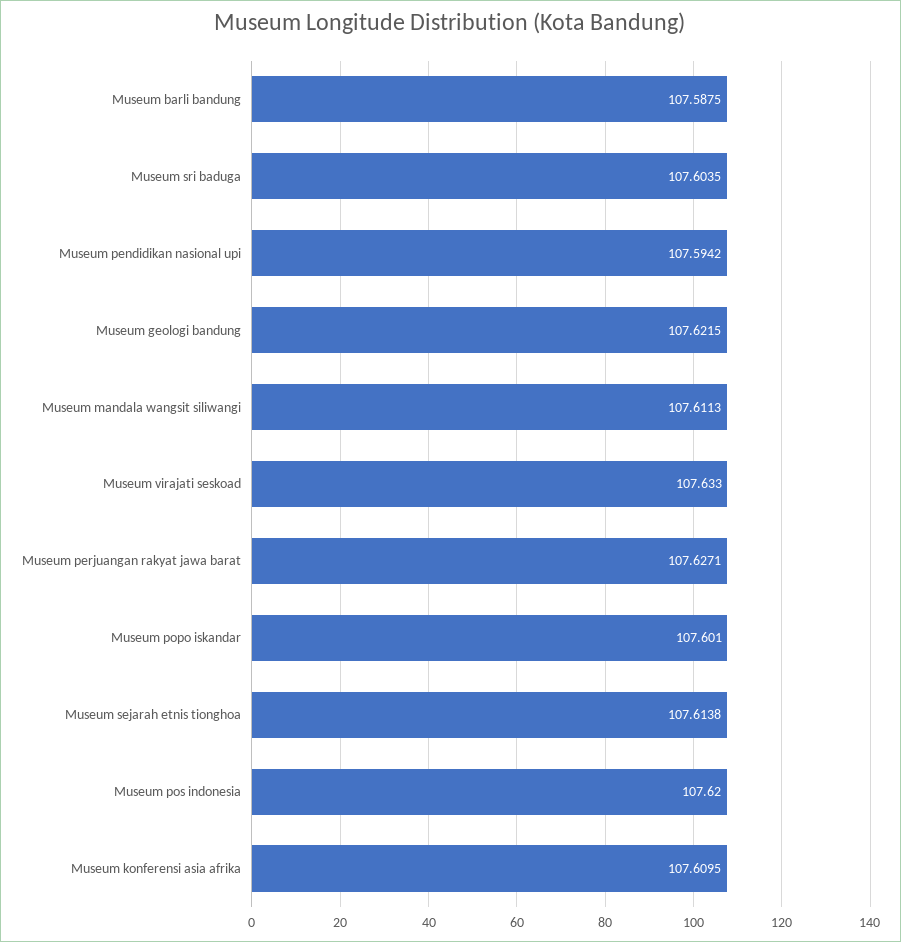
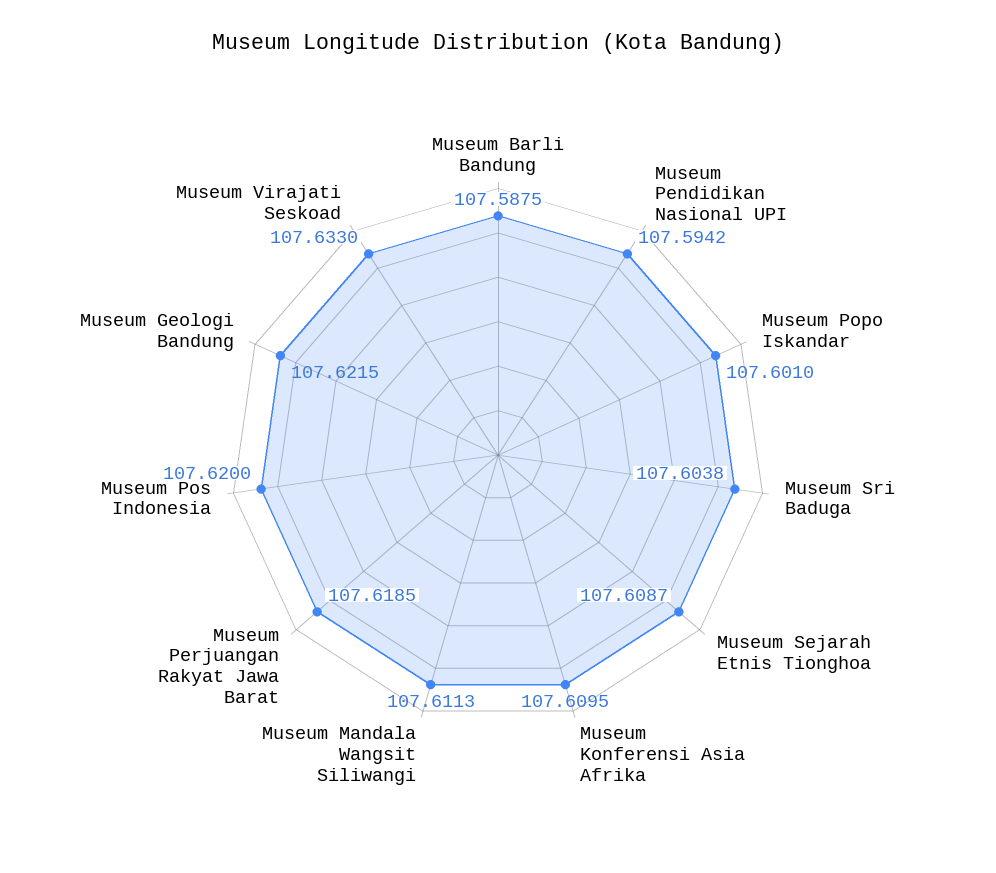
  {
    "Museum barli bandung": 107.5875,
-   "Museum sri baduga": 107.6035,
+   "Museum sri baduga": 107.6038,
    "Museum pendidikan nasional upi": 107.5942,
    "Museum geologi bandung": 107.6215,
    "Museum mandala wangsit siliwangi": 107.6113,
    "Museum virajati seskoad": 107.633,
-   "Museum perjuangan rakyat jawa barat": 107.6271,
+   "Museum perjuangan rakyat jawa barat": 107.6185,
    "Museum popo iskandar": 107.601,
-   "Museum sejarah etnis tionghoa": 107.6138,
+   "Museum sejarah etnis tionghoa": 107.6087,
    "Museum pos indonesia": 107.62,
    "Museum konferensi asia afrika": 107.6095
  }

